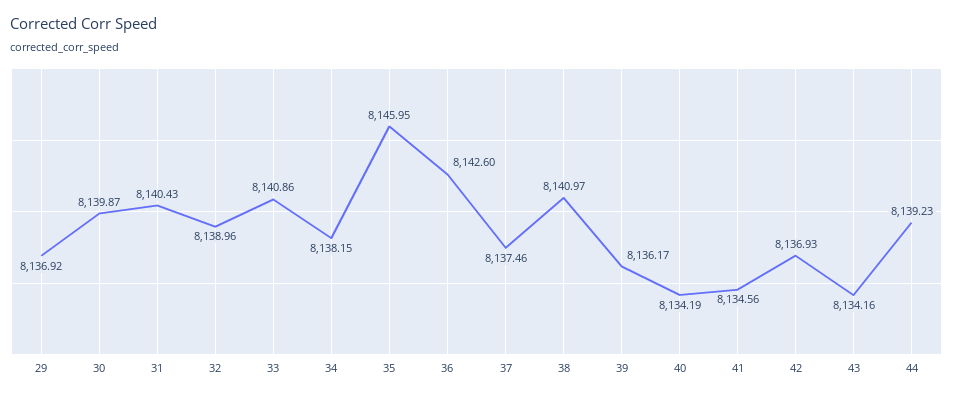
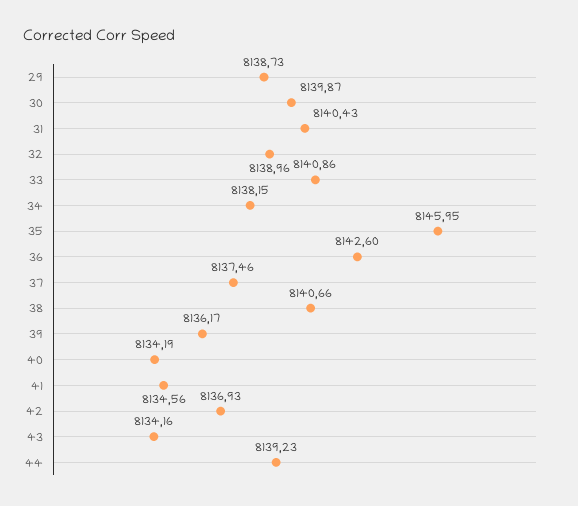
  {
-   "29": 8136.92,
+   "29": 8138.73,
    "30": 8139.87,
    "31": 8140.43,
    "32": 8138.96,
    "33": 8140.86,
    "34": 8138.15,
    "35": 8145.95,
    "36": 8142.6,
    "37": 8137.46,
-   "38": 8140.97,
+   "38": 8140.66,
    "39": 8136.17,
    "40": 8134.19,
    "41": 8134.56,
    "42": 8136.93,
    "43": 8134.16,
    "44": 8139.23
  }

